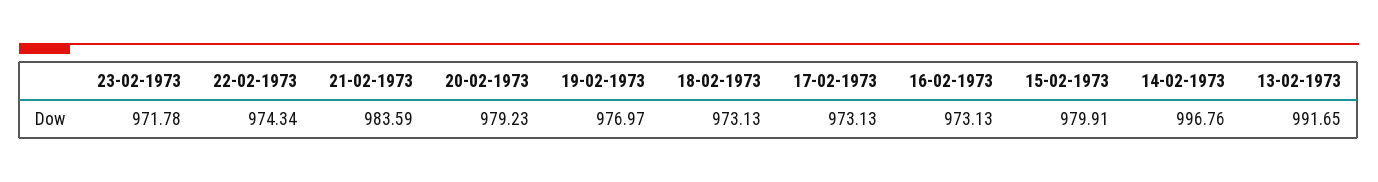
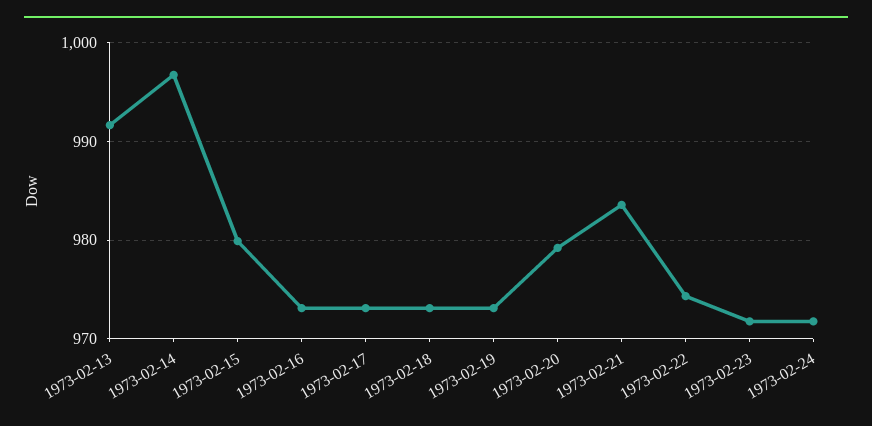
  {
    "23-02-1973": 971.78,
    "22-02-1973": 974.34,
    "21-02-1973": 983.59,
    "20-02-1973": 979.23,
-   "19-02-1973": 976.97,
+   "19-02-1973": 973,
    "18-02-1973": 973.13,
    "17-02-1973": 973.13,
    "16-02-1973": 973.13,
    "15-02-1973": 979.91,
    "14-02-1973": 996.76,
-   "13-02-1973": 991.65
+   "13-02-1973": 991.65,
+   "1973-02-24": 972
  }

